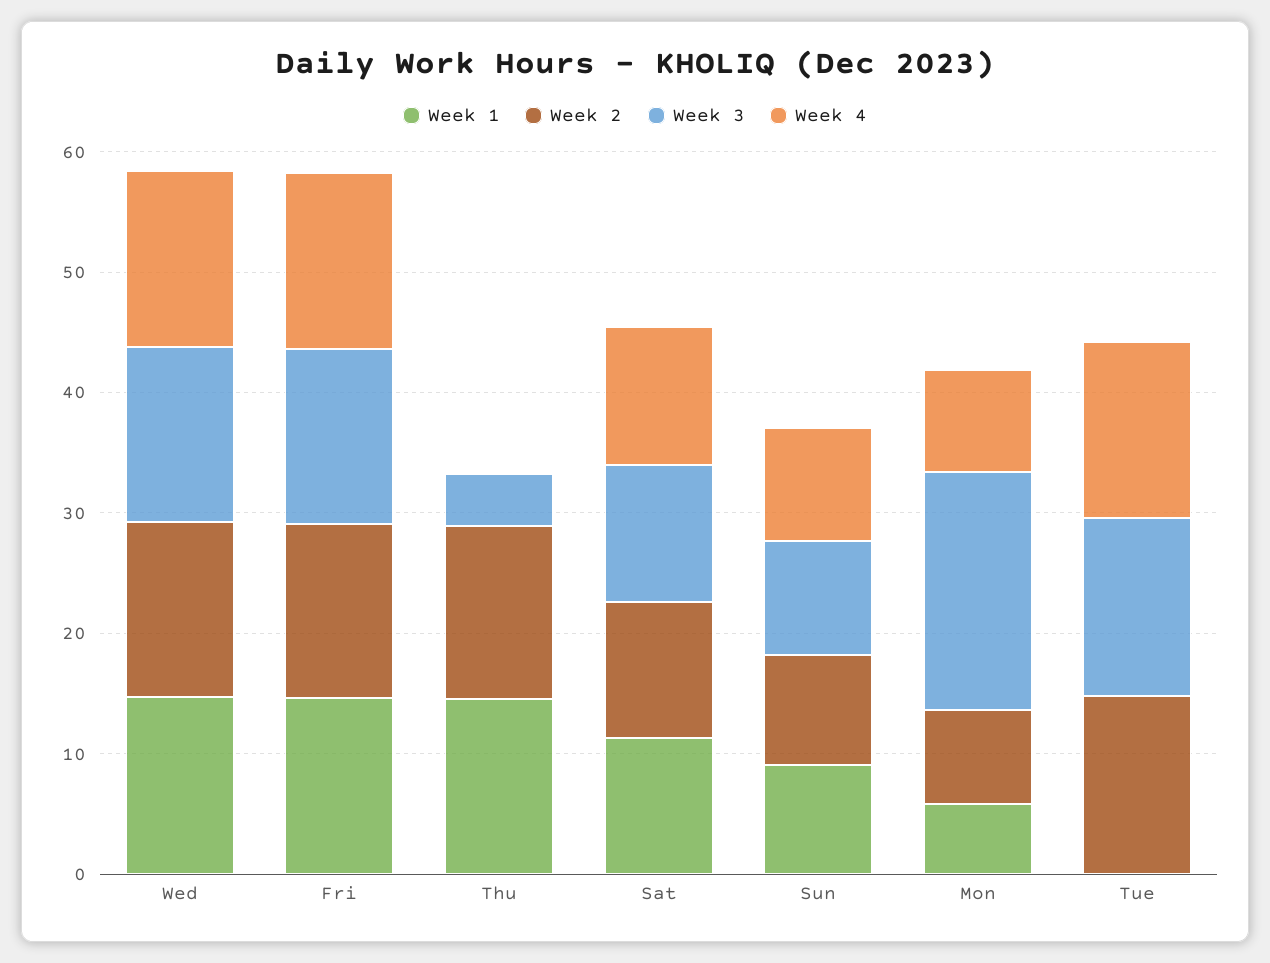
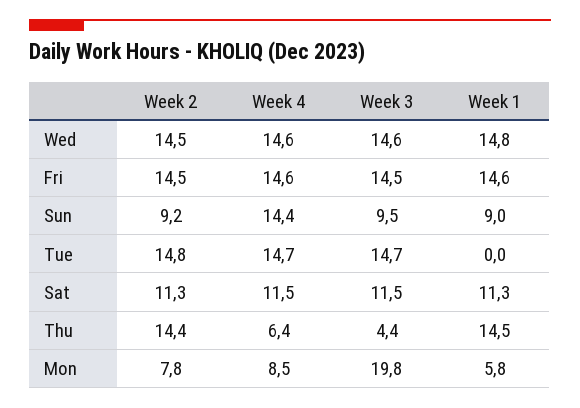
  {
    "Week 1": {
      "Wed": 14.8,
      "Fri": 14.6,
      "Thu": 14.5,
      "Sat": 11.3,
      "Sun": 9,
      "Mon": 5.8,
      "Tue": 0
    },
    "Week 2": {
      "Wed": 14.5,
      "Fri": 14.5,
      "Thu": 14.4,
      "Sat": 11.3,
      "Sun": 9.2,
      "Mon": 7.8,
      "Tue": 14.8
    },
    "Week 3": {
      "Wed": 14.6,
      "Fri": 14.5,
      "Thu": 4.4,
      "Sat": 11.5,
      "Sun": 9.5,
      "Mon": 19.8,
      "Tue": 14.7
    },
    "Week 4": {
      "Wed": 14.6,
      "Fri": 14.6,
-     "Thu": 0,
+     "Thu": 6.4,
      "Sat": 11.5,
-     "Sun": 10,
+     "Sun": 14.4,
      "Mon": 8.5,
      "Tue": 14.7
    }
  }

